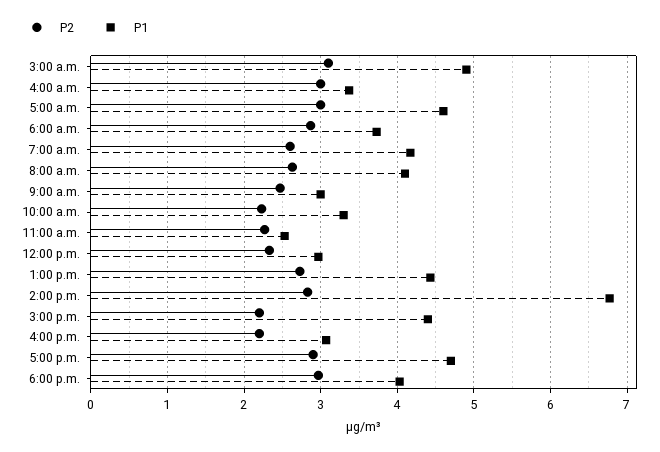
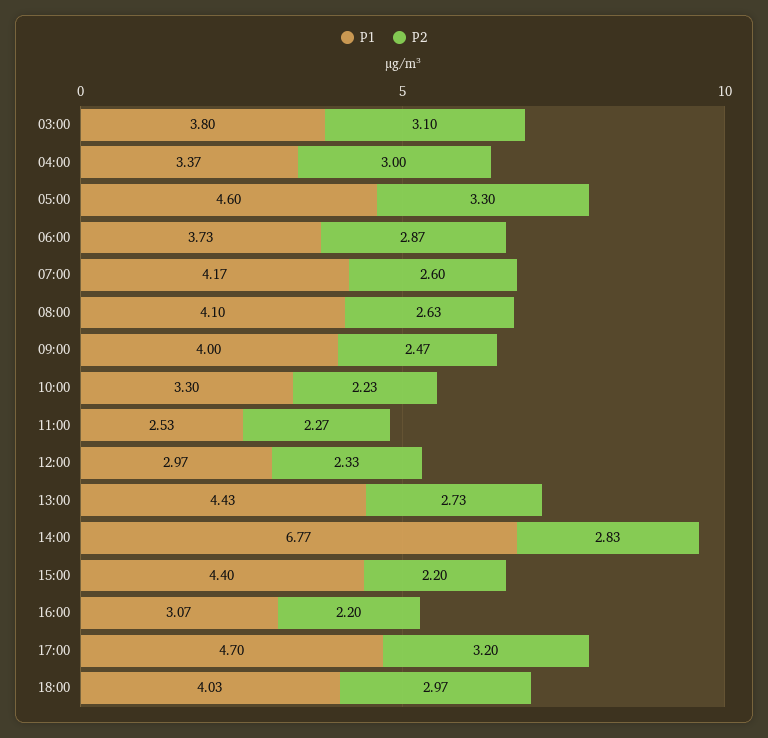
  {
    "P2": {
      "3:00 a.m.": 3.1,
      "4:00 a.m.": 3,
-     "5:00 a.m.": 3,
+     "5:00 a.m.": 3.3,
      "6:00 a.m.": 2.87,
      "7:00 a.m.": 2.6,
      "8:00 a.m.": 2.63,
      "9:00 a.m.": 2.47,
      "10:00 a.m.": 2.23,
      "11:00 a.m.": 2.27,
      "12:00 p.m.": 2.33,
      "1:00 p.m.": 2.73,
      "2:00 p.m.": 2.83,
      "3:00 p.m.": 2.2,
      "4:00 p.m.": 2.2,
-     "5:00 p.m.": 2.9,
+     "5:00 p.m.": 3.2,
      "6:00 p.m.": 2.97
    },
    "P1": {
-     "3:00 a.m.": 4.9,
+     "3:00 a.m.": 3.8,
      "4:00 a.m.": 3.37,
      "5:00 a.m.": 4.6,
      "6:00 a.m.": 3.73,
      "7:00 a.m.": 4.17,
      "8:00 a.m.": 4.1,
-     "9:00 a.m.": 3,
+     "9:00 a.m.": 4,
      "10:00 a.m.": 3.3,
      "11:00 a.m.": 2.53,
      "12:00 p.m.": 2.97,
      "1:00 p.m.": 4.43,
      "2:00 p.m.": 6.77,
      "3:00 p.m.": 4.4,
      "4:00 p.m.": 3.07,
      "5:00 p.m.": 4.7,
      "6:00 p.m.": 4.03
    }
  }

